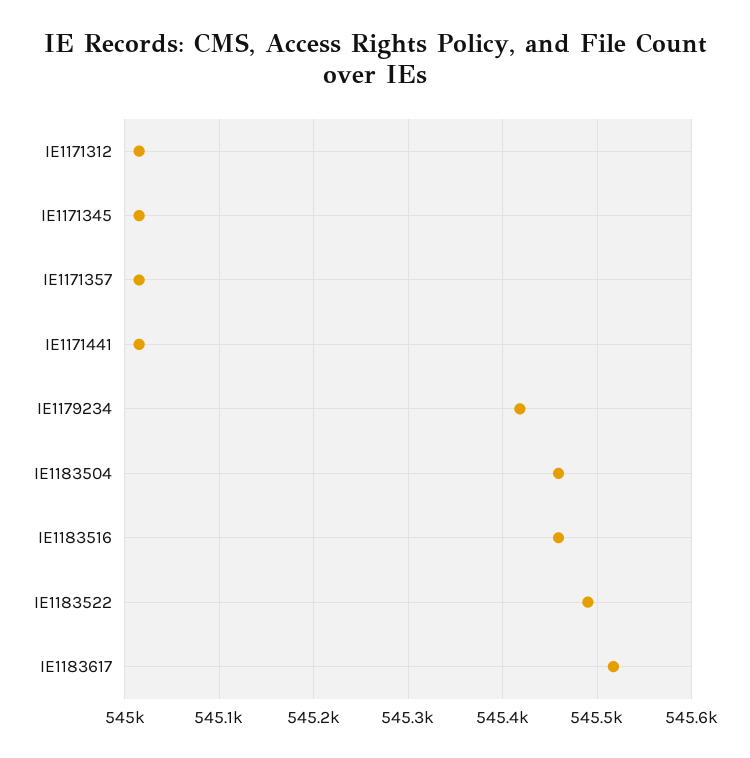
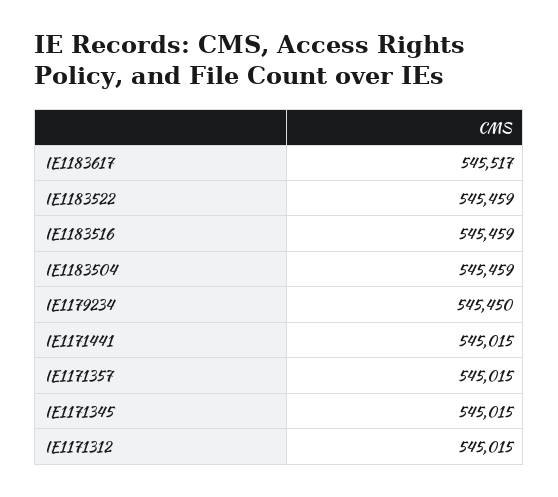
  {
    "IE1171312": 545015,
    "IE1171345": 545015,
    "IE1171357": 545015,
    "IE1171441": 545015,
-   "IE1179234": 545420,
+   "IE1179234": 545450,
    "IE1183504": 545459,
    "IE1183516": 545459,
-   "IE1183522": 545490,
+   "IE1183522": 545459,
    "IE1183617": 545517
  }

